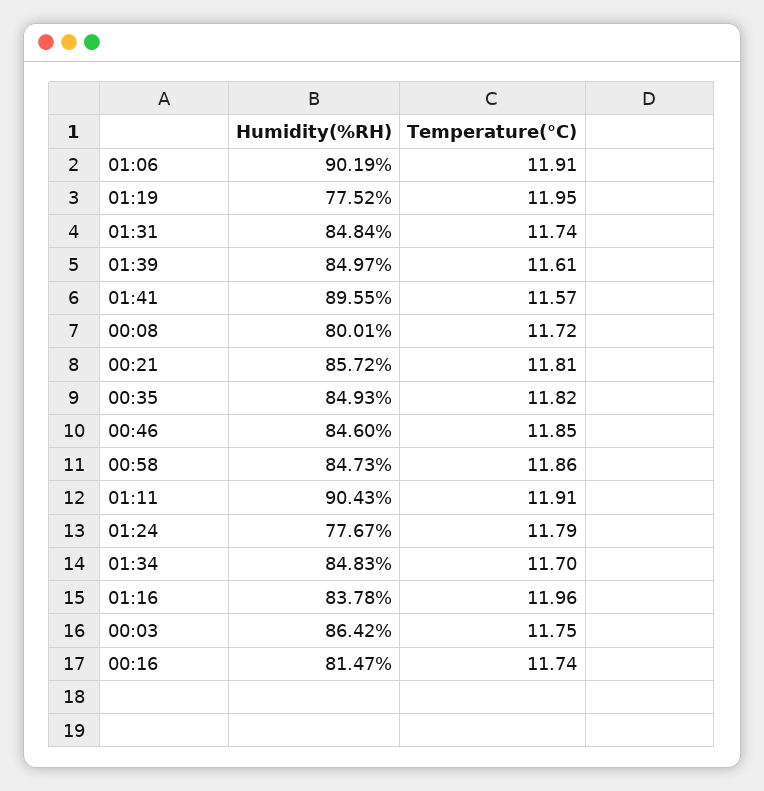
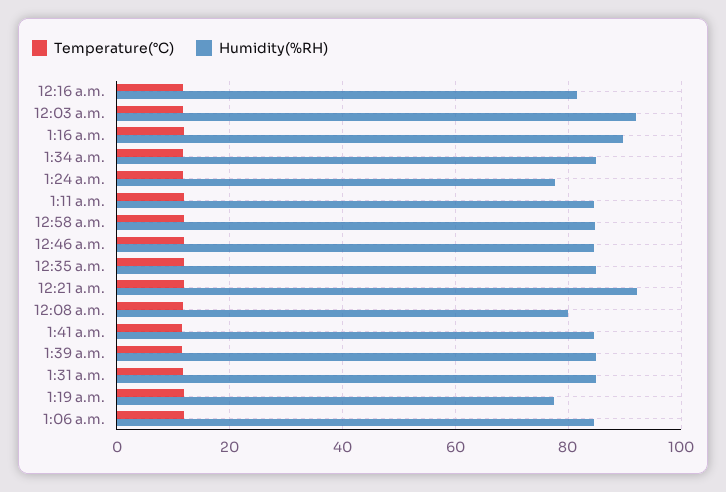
  {
    "Humidity(%RH)": {
-     "01:06": 90.19,
+     "01:06": 84,
      "01:19": 77.52,
      "01:31": 84.84,
      "01:39": 84.97,
-     "01:41": 89.55,
+     "01:41": 84,
      "00:08": 80.01,
-     "00:21": 85.72,
+     "00:21": 92,
      "00:35": 84.93,
      "00:46": 84.6,
      "00:58": 84.73,
-     "01:11": 90.43,
+     "01:11": 84,
      "01:24": 77.67,
      "01:34": 84.83,
-     "01:16": 83.78,
+     "01:16": 90,
-     "00:03": 86.42,
+     "00:03": 92,
      "00:16": 81.47
    },
    "Temperature(°C)": {
      "01:06": 11.91,
      "01:19": 11.95,
      "01:31": 11.74,
      "01:39": 11.61,
      "01:41": 11.57,
      "00:08": 11.72,
      "00:21": 11.81,
      "00:35": 11.82,
      "00:46": 11.85,
      "00:58": 11.86,
      "01:11": 11.91,
      "01:24": 11.79,
      "01:34": 11.7,
      "01:16": 11.96,
      "00:03": 11.75,
      "00:16": 11.74
    }
  }

